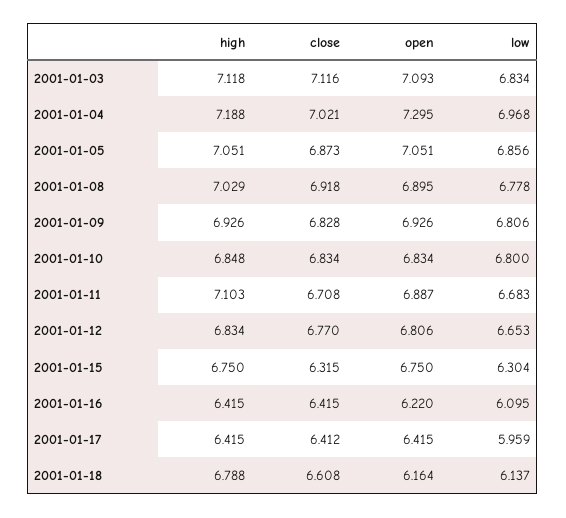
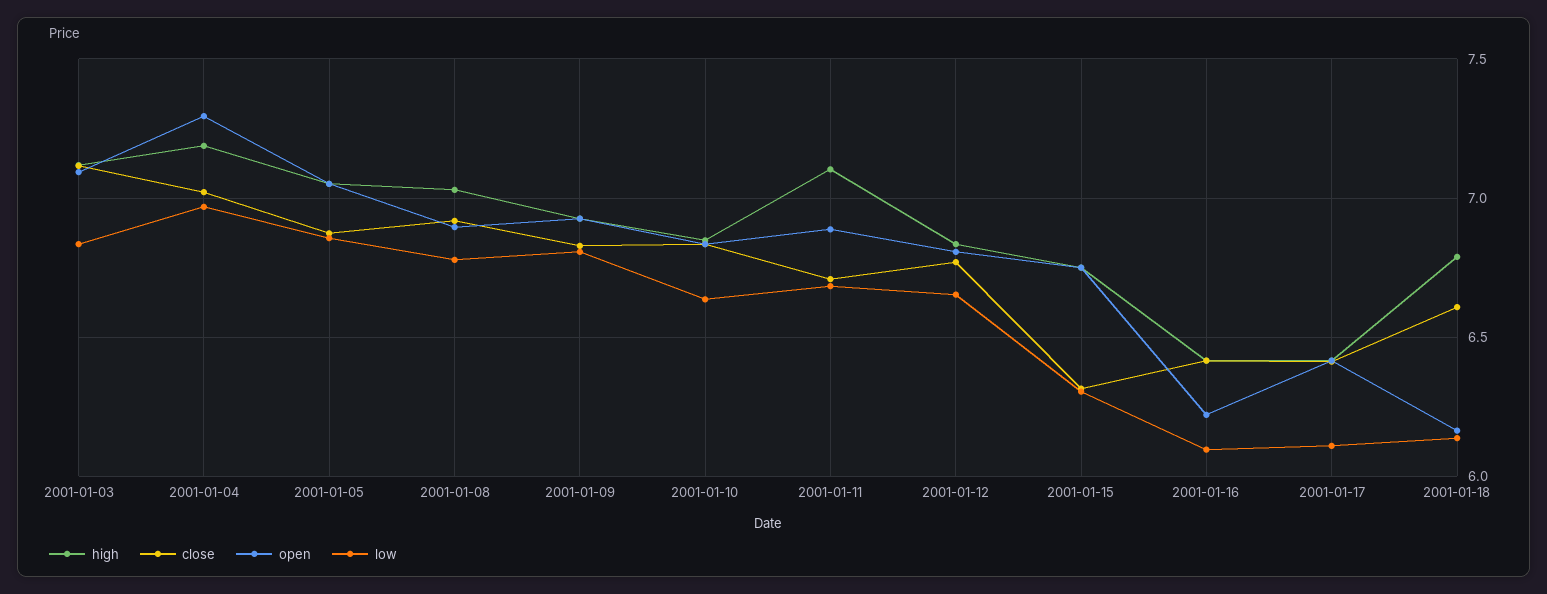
  {
    "high": {
      "2001-01-03": 7.118,
      "2001-01-04": 7.188,
      "2001-01-05": 7.051,
      "2001-01-08": 7.029,
      "2001-01-09": 6.926,
      "2001-01-10": 6.848,
      "2001-01-11": 7.103,
      "2001-01-12": 6.834,
      "2001-01-15": 6.75,
      "2001-01-16": 6.415,
      "2001-01-17": 6.415,
      "2001-01-18": 6.788
    },
    "close": {
      "2001-01-03": 7.116,
      "2001-01-04": 7.021,
      "2001-01-05": 6.873,
      "2001-01-08": 6.918,
      "2001-01-09": 6.828,
      "2001-01-10": 6.834,
      "2001-01-11": 6.708,
      "2001-01-12": 6.77,
      "2001-01-15": 6.315,
      "2001-01-16": 6.415,
      "2001-01-17": 6.412,
      "2001-01-18": 6.608
    },
    "open": {
      "2001-01-03": 7.093,
      "2001-01-04": 7.295,
      "2001-01-05": 7.051,
      "2001-01-08": 6.895,
      "2001-01-09": 6.926,
      "2001-01-10": 6.834,
      "2001-01-11": 6.887,
      "2001-01-12": 6.806,
      "2001-01-15": 6.75,
      "2001-01-16": 6.22,
      "2001-01-17": 6.415,
      "2001-01-18": 6.164
    },
    "low": {
      "2001-01-03": 6.834,
      "2001-01-04": 6.968,
      "2001-01-05": 6.856,
      "2001-01-08": 6.778,
      "2001-01-09": 6.806,
-     "2001-01-10": 6.8,
+     "2001-01-10": 6.65,
      "2001-01-11": 6.683,
      "2001-01-12": 6.653,
      "2001-01-15": 6.304,
      "2001-01-16": 6.095,
-     "2001-01-17": 5.959,
+     "2001-01-17": 6.1,
      "2001-01-18": 6.137
    }
  }

